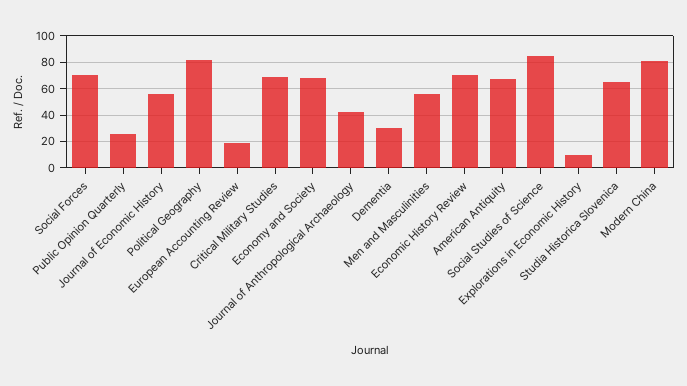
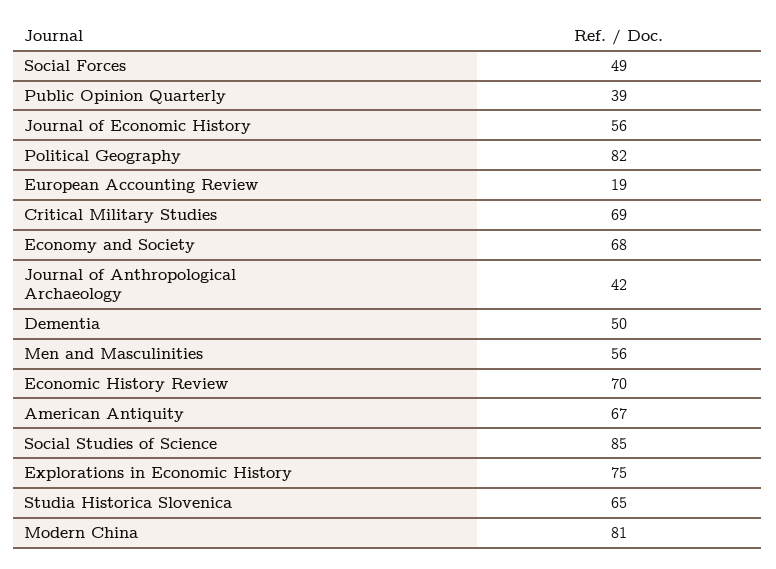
  {
-   "Social Forces": 70,
+   "Social Forces": 49,
-   "Public Opinion Quarterly": 25,
+   "Public Opinion Quarterly": 39,
    "Journal of Economic History": 56,
    "Political Geography": 82,
    "European Accounting Review": 19,
    "Critical Military Studies": 69,
    "Economy and Society": 68,
    "Journal of Anthropological Archaeology": 42,
-   "Dementia": 30,
+   "Dementia": 50,
    "Men and Masculinities": 56,
    "Economic History Review": 70,
    "American Antiquity": 67,
    "Social Studies of Science": 85,
-   "Explorations in Economic History": 10,
+   "Explorations in Economic History": 75,
    "Studia Historica Slovenica": 65,
    "Modern China": 81
  }

